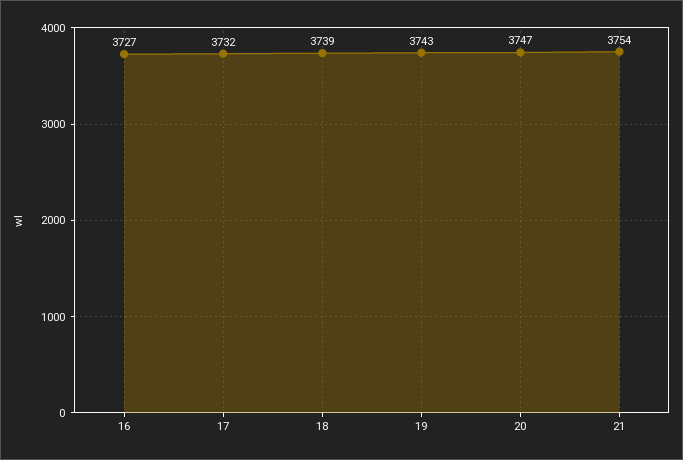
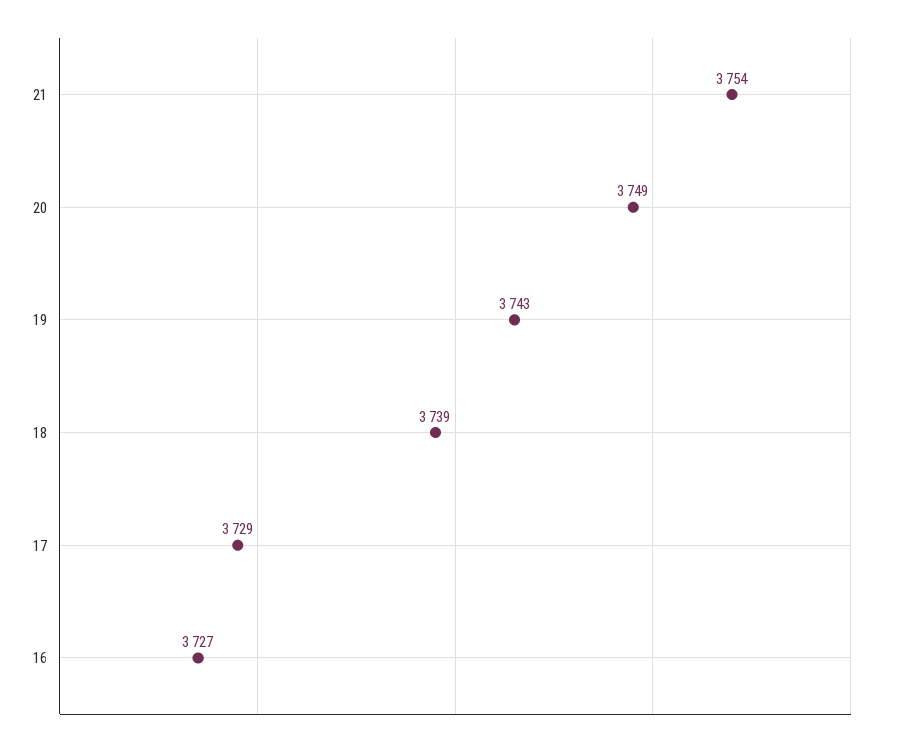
  {
    "16": 3727,
-   "17": 3732,
+   "17": 3729,
    "18": 3739,
    "19": 3743,
-   "20": 3747,
+   "20": 3749,
    "21": 3754
  }

